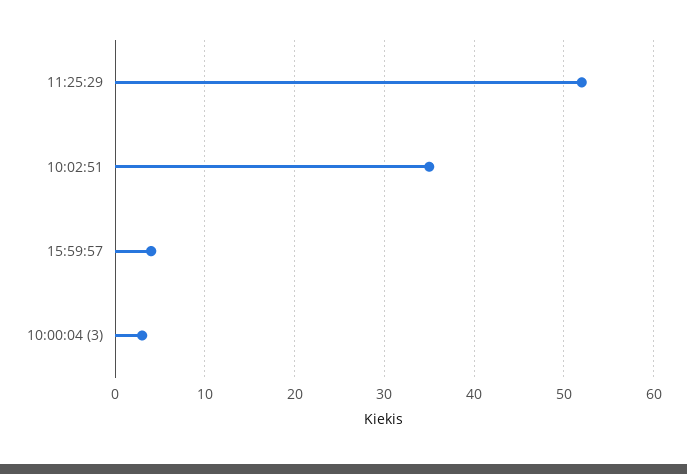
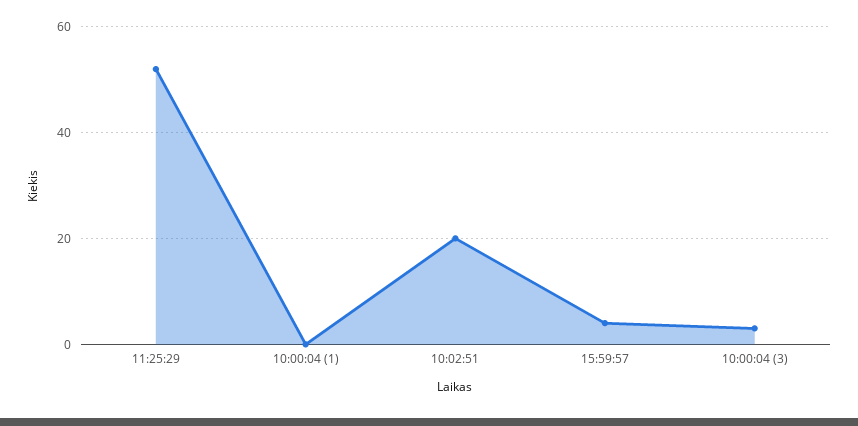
  {
    "11:25:29": 52,
-   "10:02:51": 35,
+   "10:02:51": 20,
    "15:59:57": 4,
-   "10:00:04 (3)": 3
+   "10:00:04 (3)": 3,
+   "10:00:04 (1)": 0
  }

